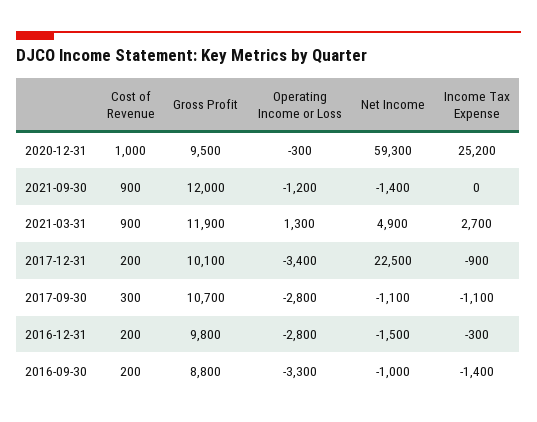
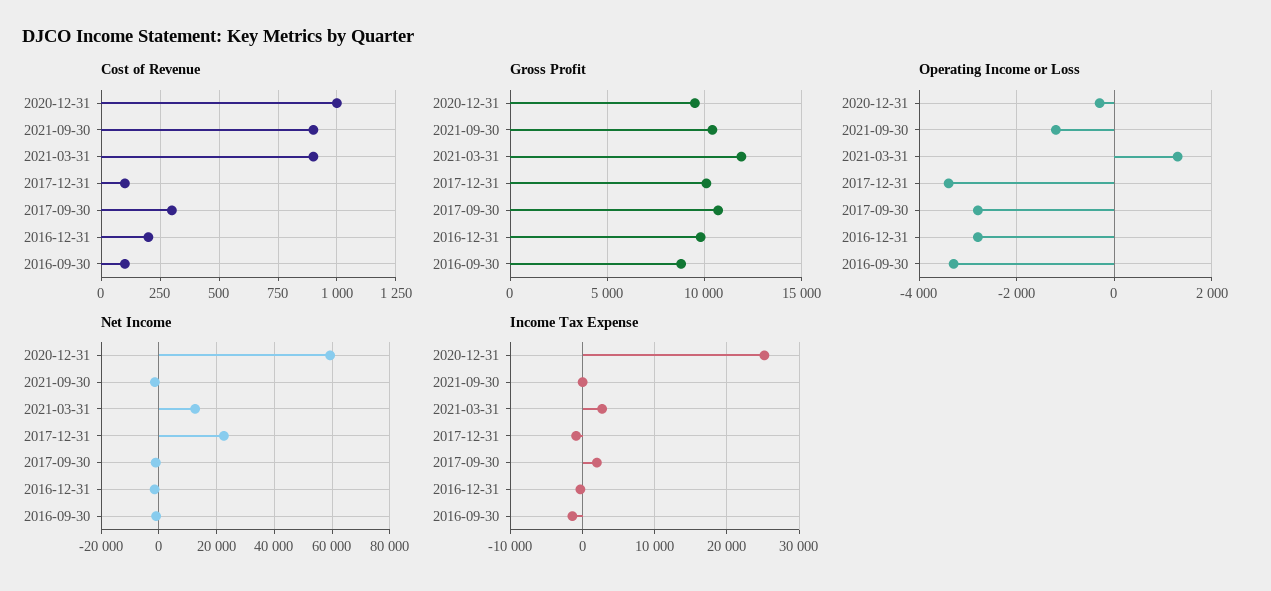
  {
    "Cost of Revenue": {
      "2020-12-31": 1000,
      "2021-09-30": 900,
      "2021-03-31": 900,
-     "2017-12-31": 200,
+     "2017-12-31": 100,
      "2017-09-30": 300,
      "2016-12-31": 200,
-     "2016-09-30": 200
+     "2016-09-30": 100
    },
    "Gross Profit": {
      "2020-12-31": 9500,
-     "2021-09-30": 12000,
+     "2021-09-30": 10500,
      "2021-03-31": 11900,
      "2017-12-31": 10100,
      "2017-09-30": 10700,
      "2016-12-31": 9800,
      "2016-09-30": 8800
    },
    "Operating Income or Loss": {
      "2020-12-31": -300,
      "2021-09-30": -1200,
      "2021-03-31": 1300,
      "2017-12-31": -3400,
      "2017-09-30": -2800,
      "2016-12-31": -2800,
      "2016-09-30": -3300
    },
    "Net Income": {
      "2020-12-31": 59300,
      "2021-09-30": -1400,
-     "2021-03-31": 4900,
+     "2021-03-31": 12500,
      "2017-12-31": 22500,
      "2017-09-30": -1100,
      "2016-12-31": -1500,
      "2016-09-30": -1000
    },
    "Income Tax Expense": {
      "2020-12-31": 25200,
      "2021-09-30": 0,
      "2021-03-31": 2700,
      "2017-12-31": -900,
-     "2017-09-30": -1100,
+     "2017-09-30": 2000,
      "2016-12-31": -300,
      "2016-09-30": -1400
    }
  }

